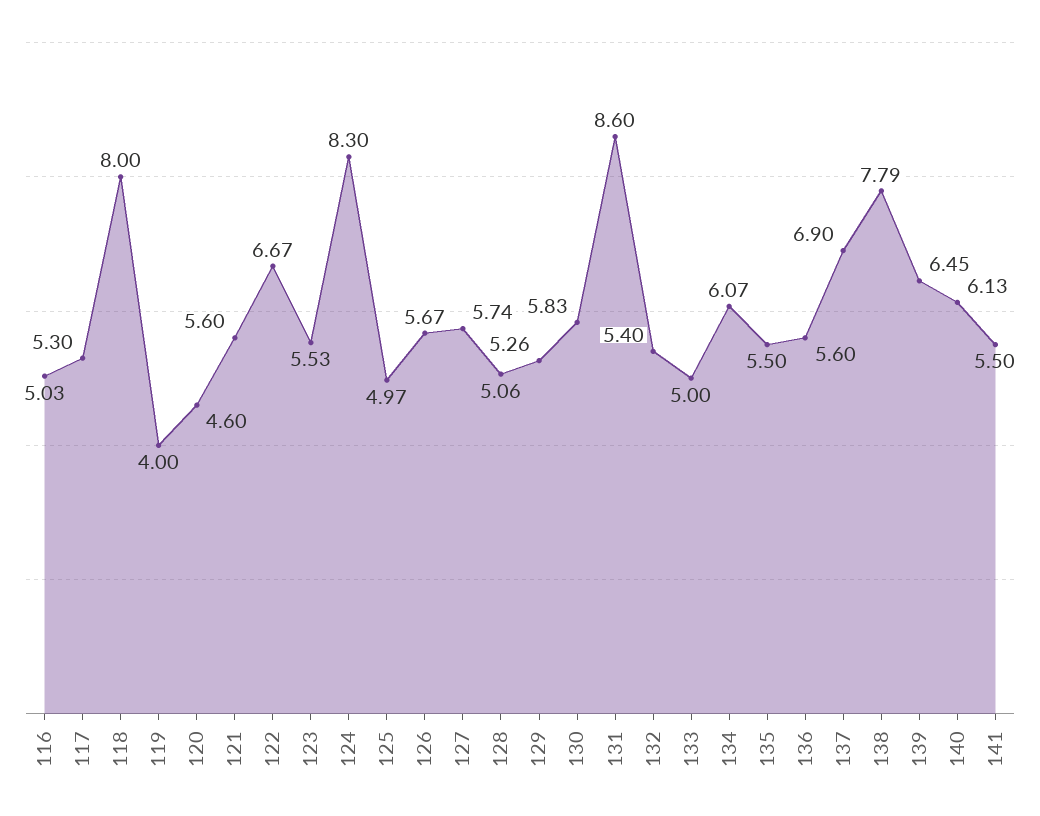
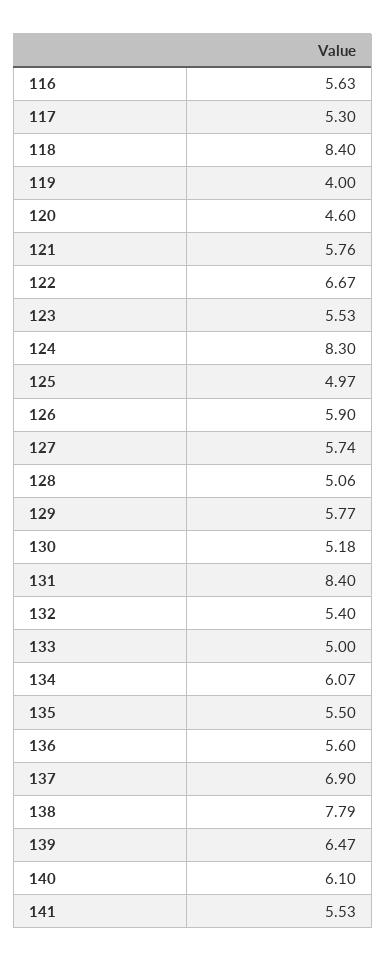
  {
-   "116": 5.03,
+   "116": 5.63,
    "117": 5.3,
-   "118": 8,
+   "118": 8.4,
    "119": 4,
    "120": 4.6,
-   "121": 5.6,
+   "121": 5.76,
    "122": 6.67,
    "123": 5.53,
    "124": 8.3,
    "125": 4.97,
-   "126": 5.67,
+   "126": 5.9,
    "127": 5.74,
    "128": 5.06,
-   "129": 5.26,
+   "129": 5.77,
-   "130": 5.83,
+   "130": 5.18,
-   "131": 8.6,
+   "131": 8.4,
    "132": 5.4,
    "133": 5,
    "134": 6.07,
    "135": 5.5,
    "136": 5.6,
    "137": 6.9,
    "138": 7.79,
-   "139": 6.45,
+   "139": 6.47,
-   "140": 6.13,
+   "140": 6.1,
-   "141": 5.5
+   "141": 5.53
  }

